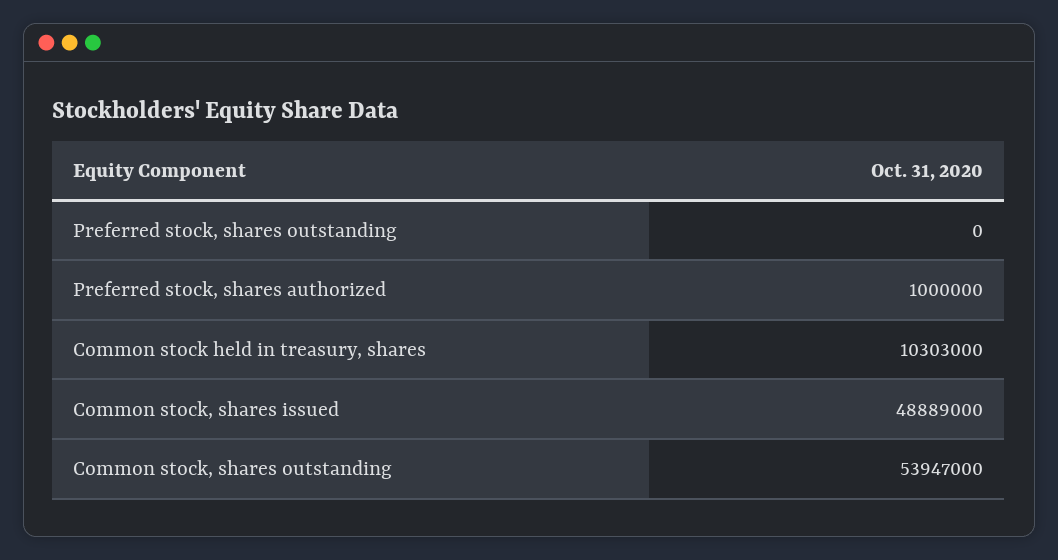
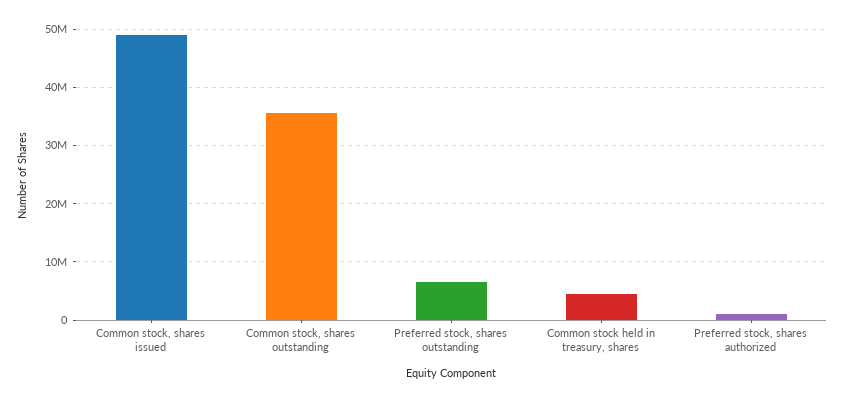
  {
-   "Preferred stock, shares outstanding": 0,
+   "Preferred stock, shares outstanding": 6000000,
    "Preferred stock, shares authorized": 1000000,
-   "Common stock held in treasury, shares": 10303000,
+   "Common stock held in treasury, shares": 4000000,
    "Common stock, shares issued": 48889000,
-   "Common stock, shares outstanding": 53947000
+   "Common stock, shares outstanding": 36000000
  }

